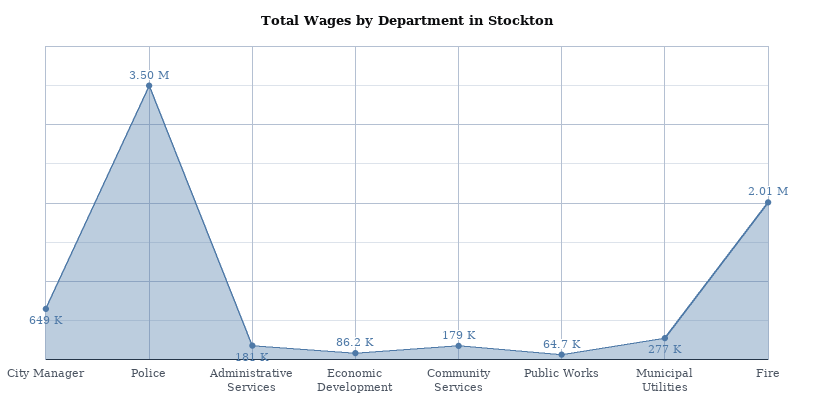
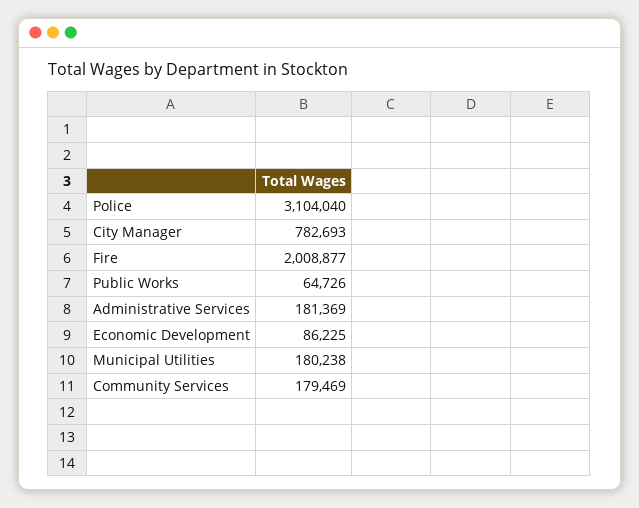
  {
-   "City Manager": 649000,
+   "City Manager": 782693,
-   "Police": 3500000,
+   "Police": 3104040,
    "Administrative Services": 181369,
    "Economic Development": 86225,
    "Community Services": 179469,
    "Public Works": 64726,
-   "Municipal Utilities": 277000,
+   "Municipal Utilities": 180238,
    "Fire": 2008877
  }

